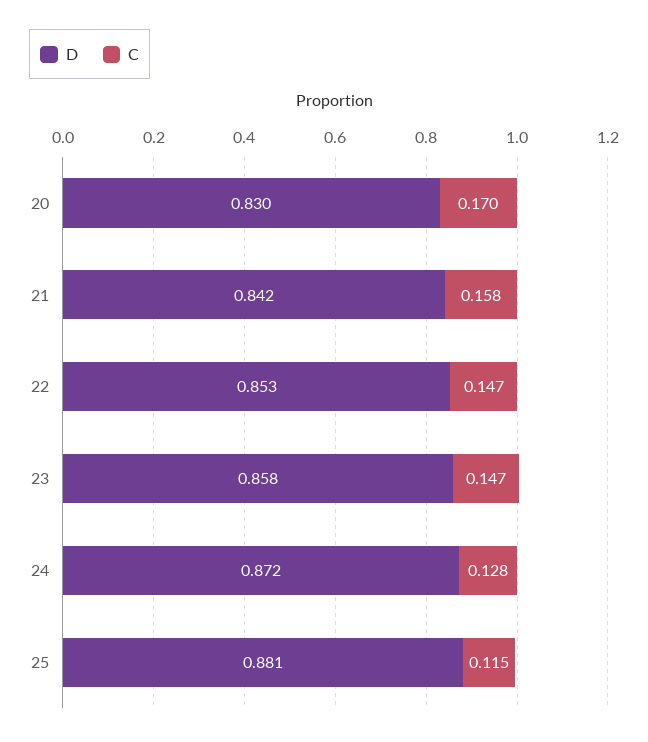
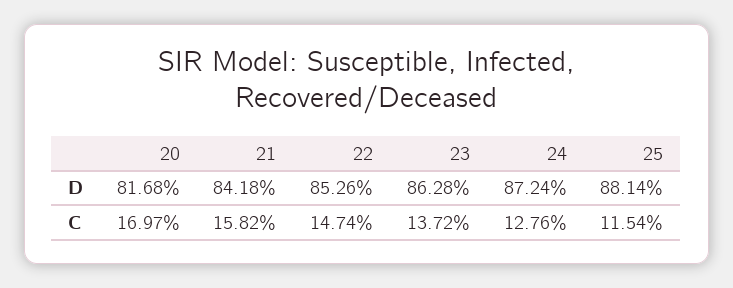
  {
    "D": {
-     "20": 0.83,
+     "20": 0.8168,
      "21": 0.8418,
      "22": 0.8526,
-     "23": 0.858,
+     "23": 0.8628,
      "24": 0.8724,
      "25": 0.8814
    },
    "C": {
      "20": 0.1697,
      "21": 0.1582,
      "22": 0.1474,
-     "23": 0.147,
+     "23": 0.1372,
      "24": 0.1276,
      "25": 0.1154
    }
  }

